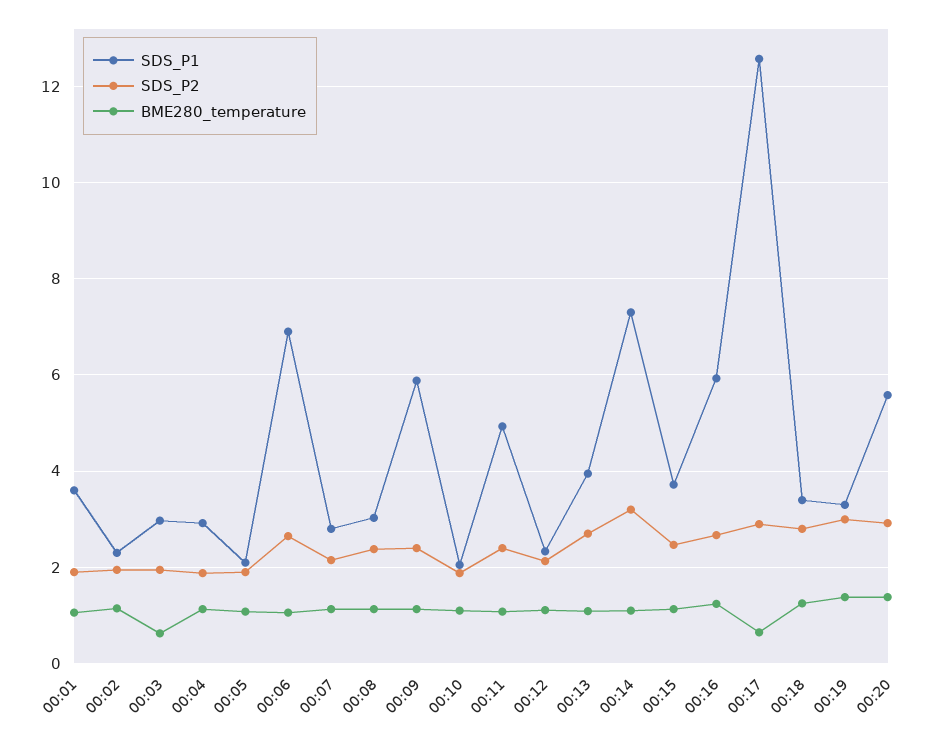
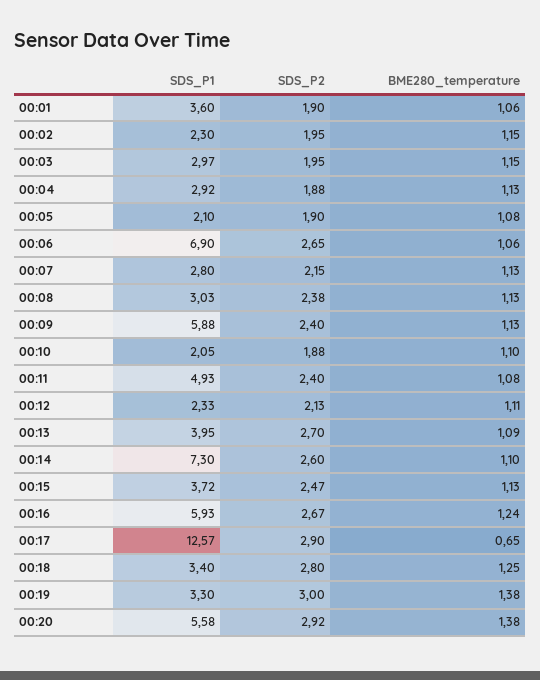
  {
    "SDS_P1": {
      "00:01": 3.6,
      "00:02": 2.3,
      "00:03": 2.97,
      "00:04": 2.92,
      "00:05": 2.1,
      "00:06": 6.9,
      "00:07": 2.8,
      "00:08": 3.03,
      "00:09": 5.88,
      "00:10": 2.05,
      "00:11": 4.93,
      "00:12": 2.33,
      "00:13": 3.95,
      "00:14": 7.3,
      "00:15": 3.72,
      "00:16": 5.93,
      "00:17": 12.57,
      "00:18": 3.4,
      "00:19": 3.3,
      "00:20": 5.58
    },
    "SDS_P2": {
      "00:01": 1.9,
      "00:02": 1.95,
      "00:03": 1.95,
      "00:04": 1.88,
      "00:05": 1.9,
      "00:06": 2.65,
      "00:07": 2.15,
      "00:08": 2.38,
      "00:09": 2.4,
      "00:10": 1.88,
      "00:11": 2.4,
      "00:12": 2.13,
      "00:13": 2.7,
-     "00:14": 3.2,
+     "00:14": 2.6,
      "00:15": 2.47,
      "00:16": 2.67,
      "00:17": 2.9,
      "00:18": 2.8,
      "00:19": 3,
      "00:20": 2.92
    },
    "BME280_temperature": {
      "00:01": 1.06,
      "00:02": 1.15,
-     "00:03": 0.6,
+     "00:03": 1.15,
      "00:04": 1.13,
      "00:05": 1.08,
      "00:06": 1.06,
      "00:07": 1.13,
      "00:08": 1.13,
      "00:09": 1.13,
      "00:10": 1.1,
      "00:11": 1.08,
      "00:12": 1.11,
      "00:13": 1.09,
      "00:14": 1.1,
      "00:15": 1.13,
      "00:16": 1.24,
      "00:17": 0.65,
      "00:18": 1.25,
      "00:19": 1.38,
      "00:20": 1.38
    }
  }

